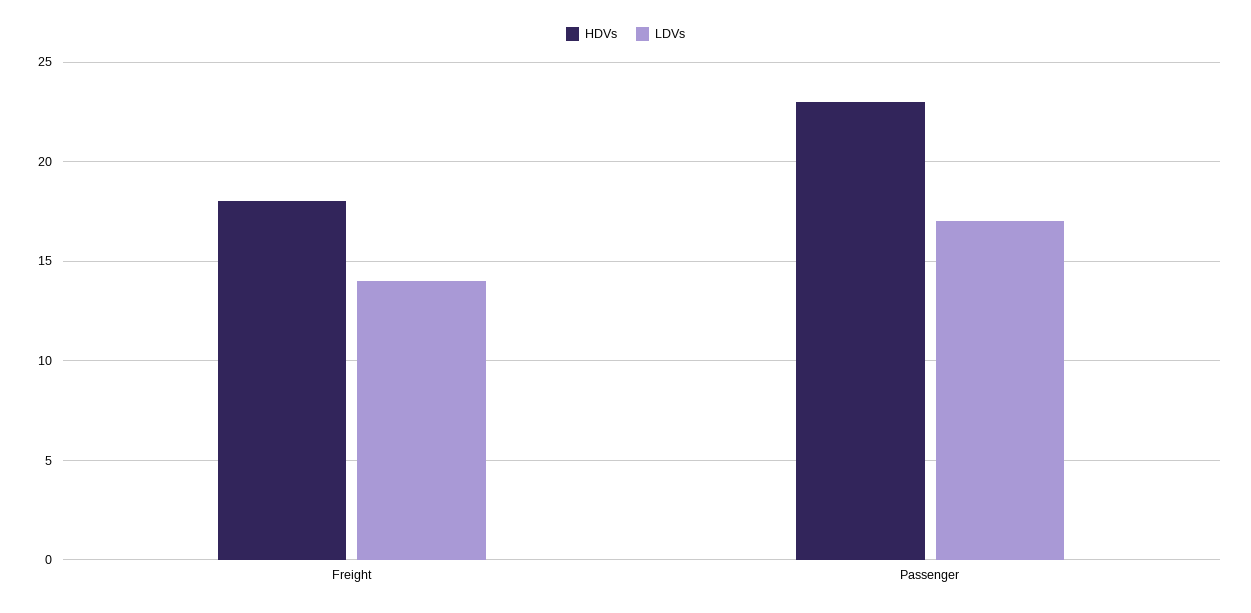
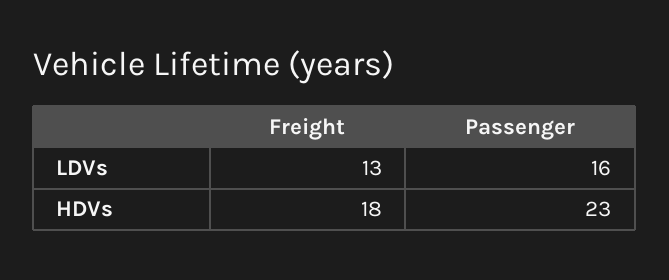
  {
    "HDVs": {
      "Freight": 18,
      "Passenger": 23
    },
    "LDVs": {
-     "Freight": 14,
+     "Freight": 13,
-     "Passenger": 17
+     "Passenger": 16
    }
  }

